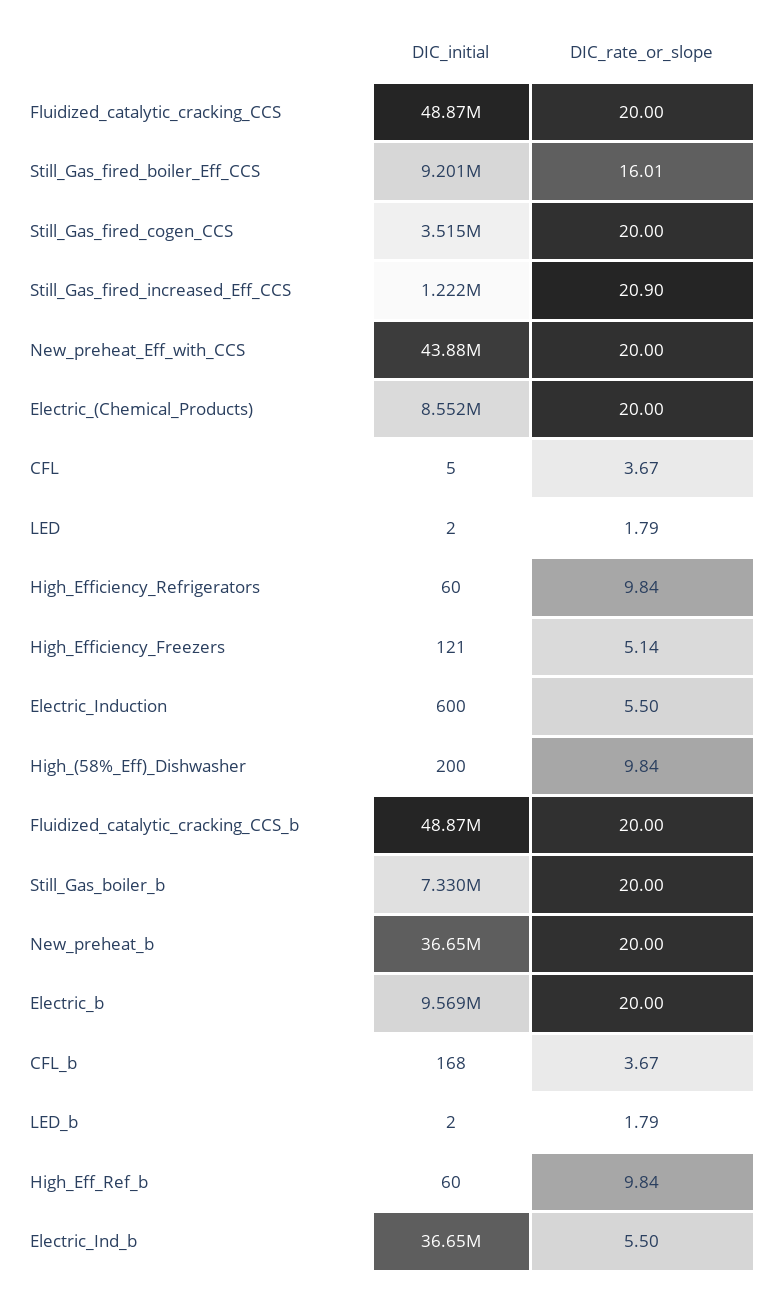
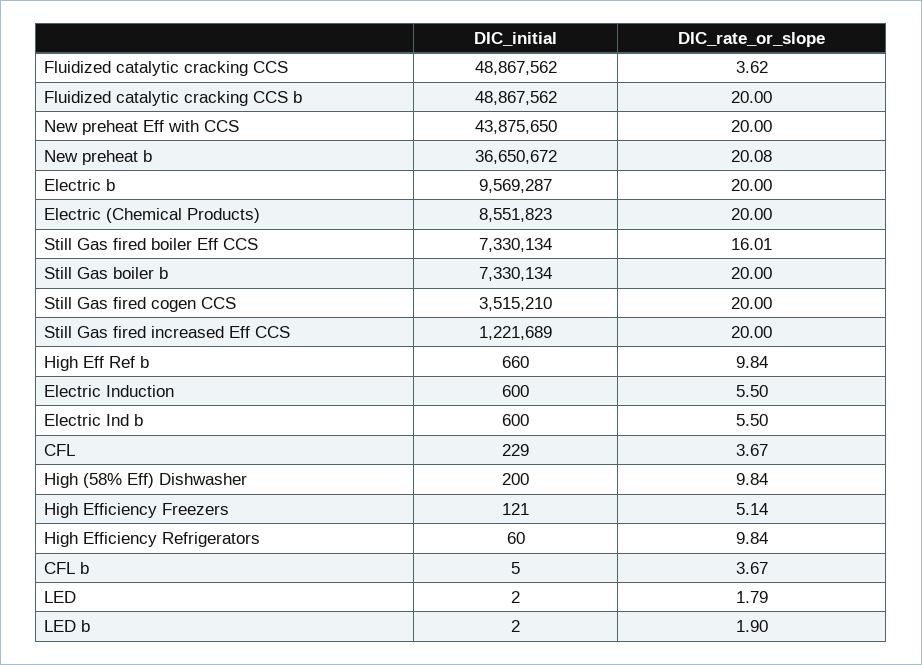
  {
    "DIC_initial": {
      "Fluidized_catalytic_cracking_CCS": 48867562,
-     "Still_Gas_fired_boiler_Eff_CCS": 9201000,
+     "Still_Gas_fired_boiler_Eff_CCS": 7330134,
      "Still_Gas_fired_cogen_CCS": 3515210,
      "Still_Gas_fired_increased_Eff_CCS": 1221689,
      "New_preheat_Eff_with_CCS": 43875650,
      "Electric_(Chemical_Products)": 8551823,
-     "CFL": 5,
+     "CFL": 229,
      "LED": 2,
      "High_Efficiency_Refrigerators": 60,
      "High_Efficiency_Freezers": 121,
      "Electric_Induction": 600,
      "High_(58%_Eff)_Dishwasher": 200,
      "Fluidized_catalytic_cracking_CCS_b": 48867562,
      "Still_Gas_boiler_b": 7330134,
      "New_preheat_b": 36650672,
      "Electric_b": 9569287,
-     "CFL_b": 168,
+     "CFL_b": 5,
      "LED_b": 2,
-     "High_Eff_Ref_b": 60,
+     "High_Eff_Ref_b": 660,
-     "Electric_Ind_b": 36650000
+     "Electric_Ind_b": 600
    },
    "DIC_rate_or_slope": {
-     "Fluidized_catalytic_cracking_CCS": 20,
+     "Fluidized_catalytic_cracking_CCS": 3.62,
      "Still_Gas_fired_boiler_Eff_CCS": 16.01,
      "Still_Gas_fired_cogen_CCS": 20,
-     "Still_Gas_fired_increased_Eff_CCS": 20.9,
+     "Still_Gas_fired_increased_Eff_CCS": 20,
      "New_preheat_Eff_with_CCS": 20,
      "Electric_(Chemical_Products)": 20,
      "CFL": 3.67,
      "LED": 1.79,
      "High_Efficiency_Refrigerators": 9.84,
      "High_Efficiency_Freezers": 5.14,
      "Electric_Induction": 5.5,
      "High_(58%_Eff)_Dishwasher": 9.84,
      "Fluidized_catalytic_cracking_CCS_b": 20,
      "Still_Gas_boiler_b": 20,
-     "New_preheat_b": 20,
+     "New_preheat_b": 20.08,
      "Electric_b": 20,
      "CFL_b": 3.67,
-     "LED_b": 1.79,
+     "LED_b": 1.9,
      "High_Eff_Ref_b": 9.84,
      "Electric_Ind_b": 5.5
    }
  }

